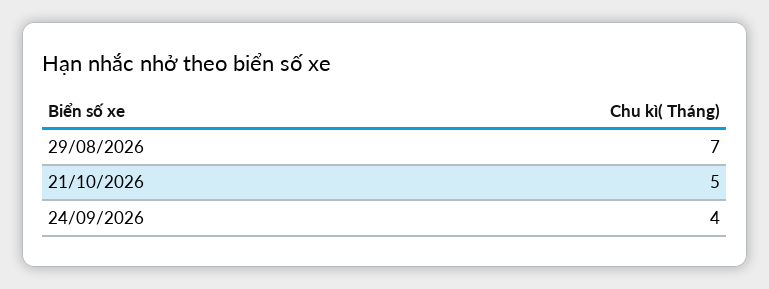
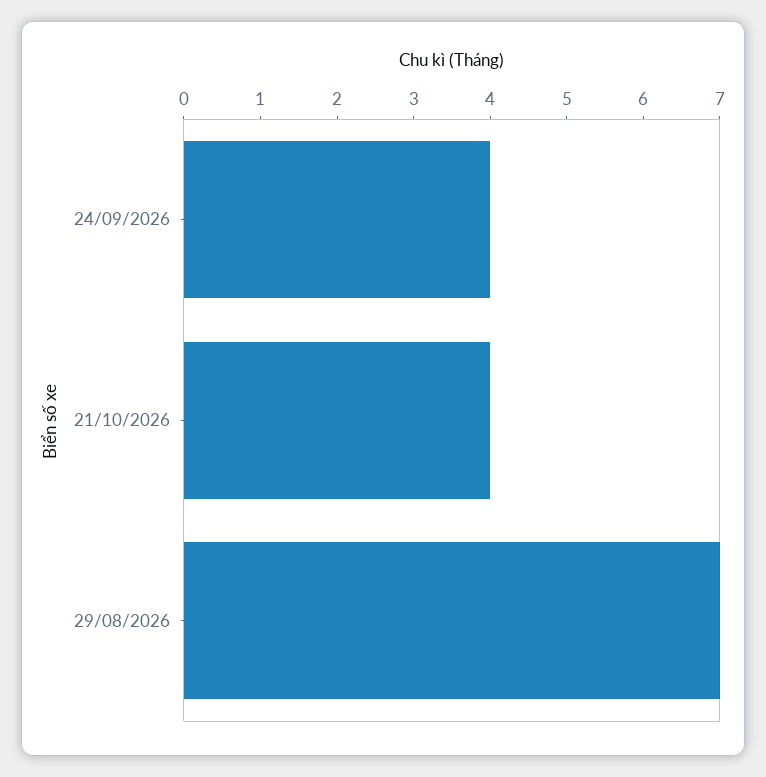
  {
    "29/08/2026": 7,
-   "21/10/2026": 5,
+   "21/10/2026": 4,
    "24/09/2026": 4
  }

